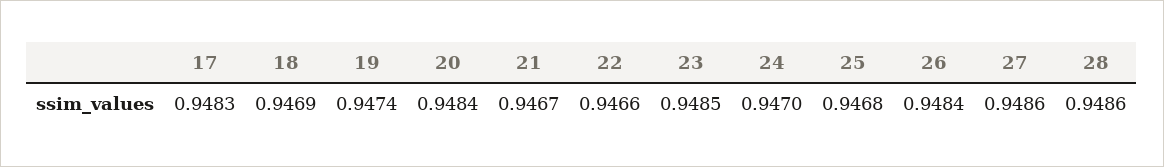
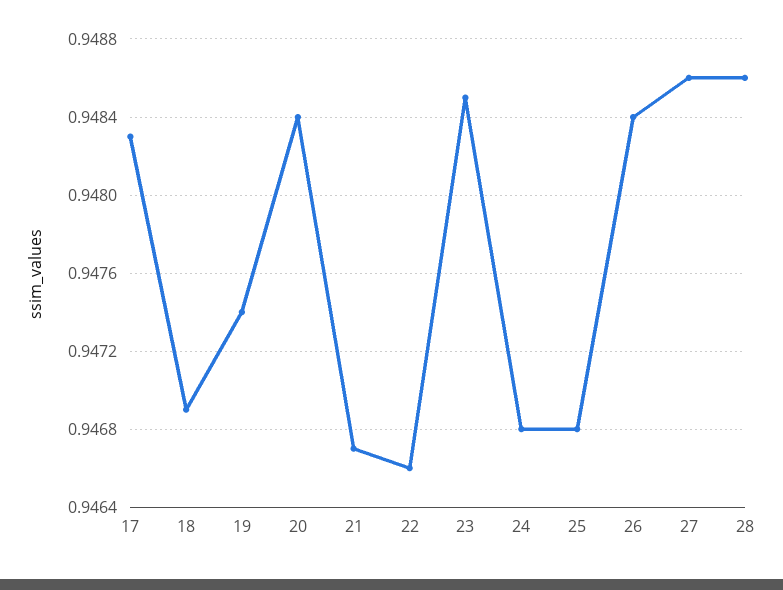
  {
    "17": 0.9483,
    "18": 0.9469,
    "19": 0.9474,
    "20": 0.9484,
    "21": 0.9467,
    "22": 0.9466,
    "23": 0.9485,
-   "24": 0.947,
+   "24": 0.9468,
    "25": 0.9468,
    "26": 0.9484,
    "27": 0.9486,
    "28": 0.9486
  }

